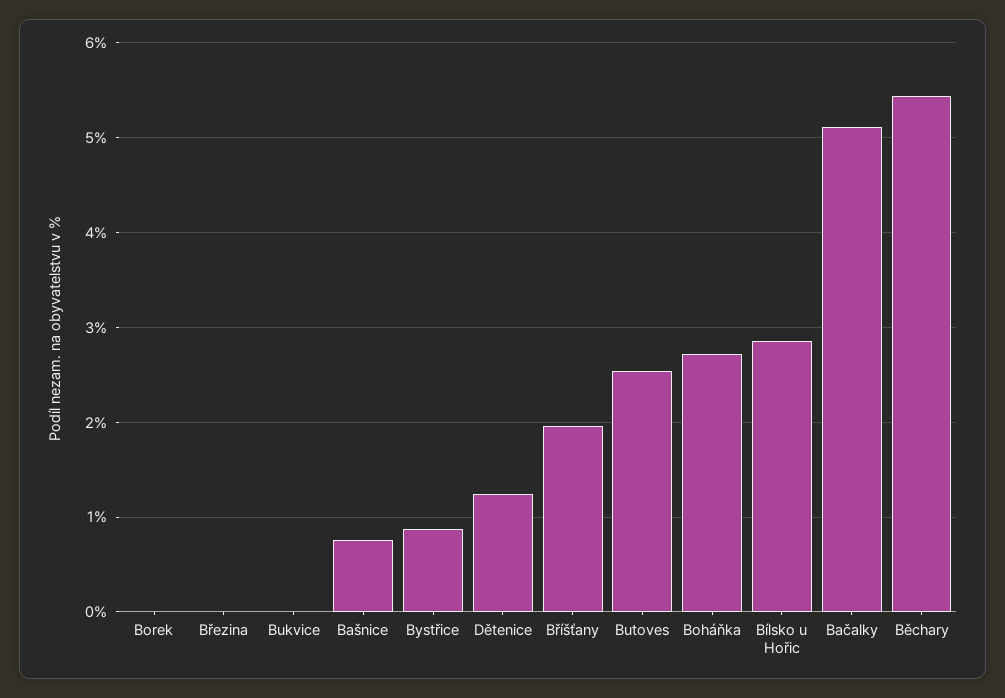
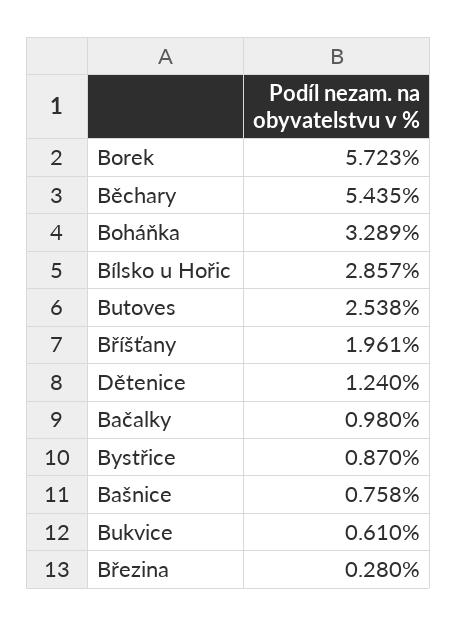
  {
-   "Borek": 0,
+   "Borek": 5.723,
-   "Březina": 0,
+   "Březina": 0.28,
-   "Bukvice": 0,
+   "Bukvice": 0.61,
    "Bašnice": 0.758,
    "Bystřice": 0.87,
    "Dětenice": 1.24,
    "Bříšťany": 1.961,
    "Butoves": 2.538,
-   "Boháňka": 2.7,
+   "Boháňka": 3.289,
    "Bílsko u Hořic": 2.857,
-   "Bačalky": 5.1,
+   "Bačalky": 0.98,
    "Běchary": 5.435
  }

